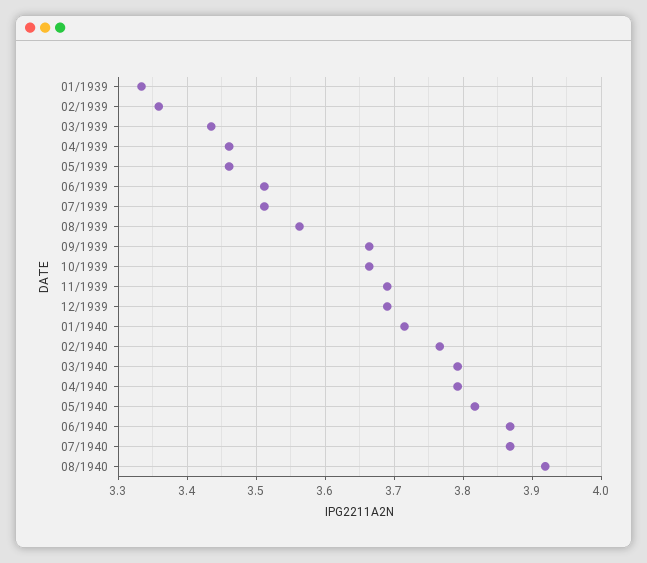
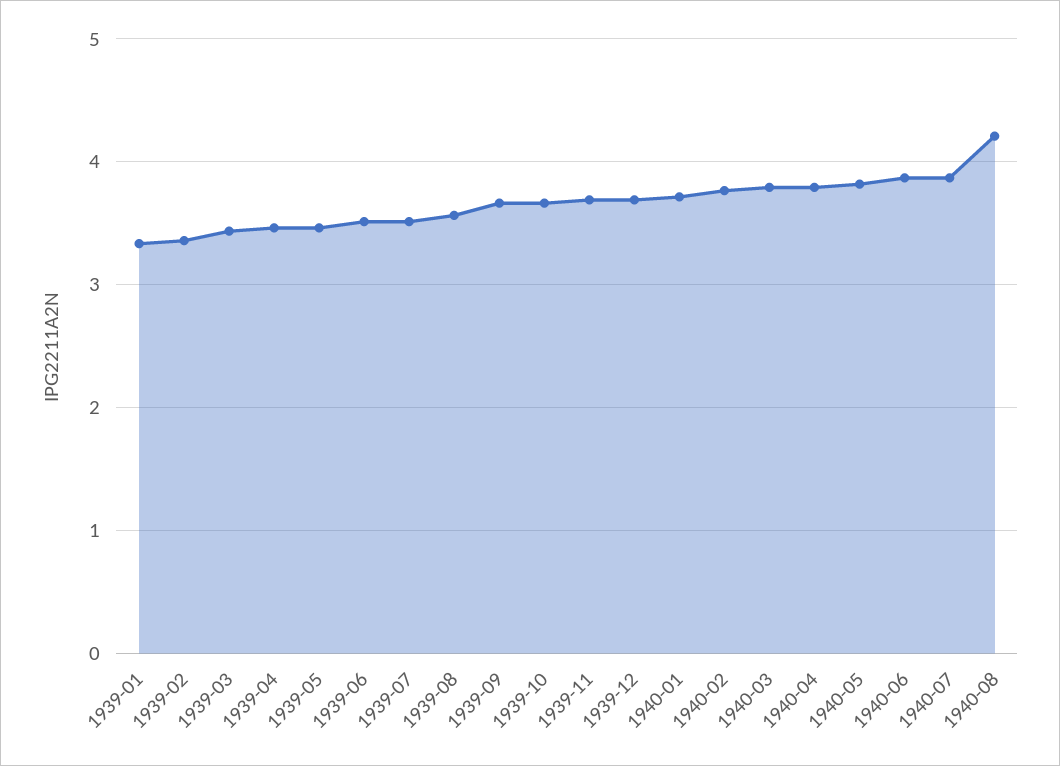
  {
    "01/1939": 3.33,
    "02/1939": 3.36,
    "03/1939": 3.44,
    "04/1939": 3.46,
    "05/1939": 3.46,
    "06/1939": 3.51,
    "07/1939": 3.51,
    "08/1939": 3.56,
    "09/1939": 3.66,
    "10/1939": 3.66,
    "11/1939": 3.69,
    "12/1939": 3.69,
    "01/1940": 3.72,
    "02/1940": 3.77,
    "03/1940": 3.79,
    "04/1940": 3.79,
    "05/1940": 3.82,
    "06/1940": 3.87,
    "07/1940": 3.87,
-   "08/1940": 3.92
+   "08/1940": 4.2
  }

